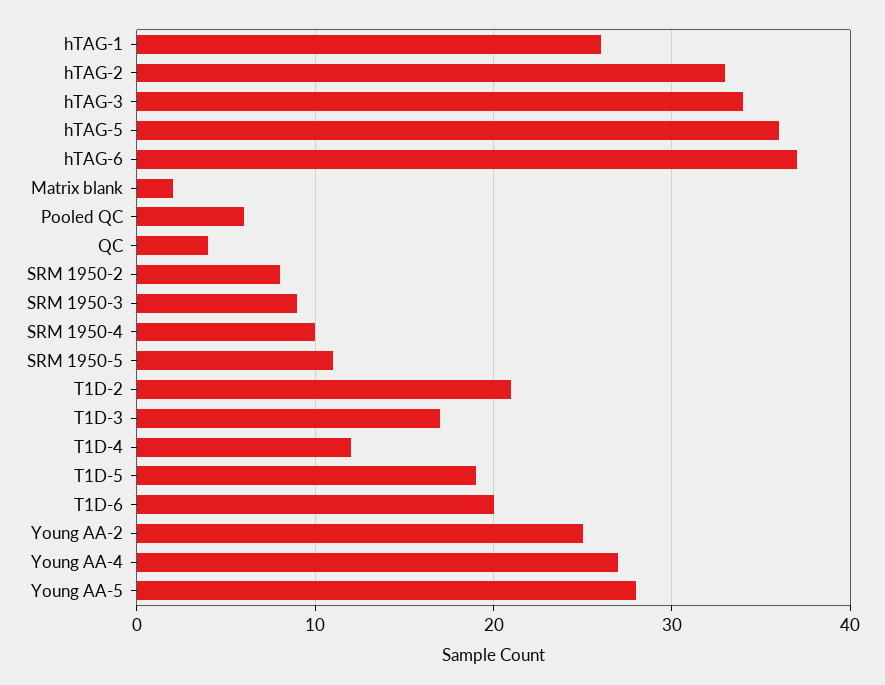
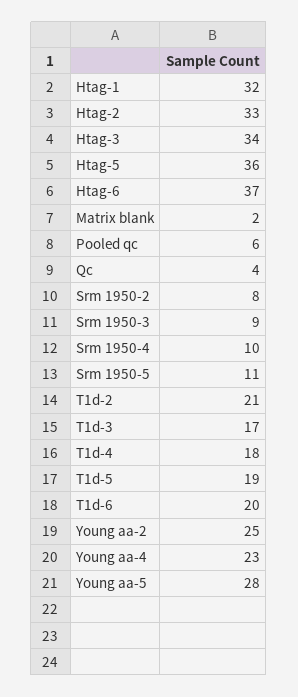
  {
-   "hTAG-1": 26,
+   "hTAG-1": 32,
    "hTAG-2": 33,
    "hTAG-3": 34,
    "hTAG-5": 36,
    "hTAG-6": 37,
    "Matrix blank": 2,
    "Pooled QC": 6,
    "QC": 4,
    "SRM 1950-2": 8,
    "SRM 1950-3": 9,
    "SRM 1950-4": 10,
    "SRM 1950-5": 11,
    "T1D-2": 21,
    "T1D-3": 17,
-   "T1D-4": 12,
+   "T1D-4": 18,
    "T1D-5": 19,
    "T1D-6": 20,
    "Young AA-2": 25,
-   "Young AA-4": 27,
+   "Young AA-4": 23,
    "Young AA-5": 28
  }

